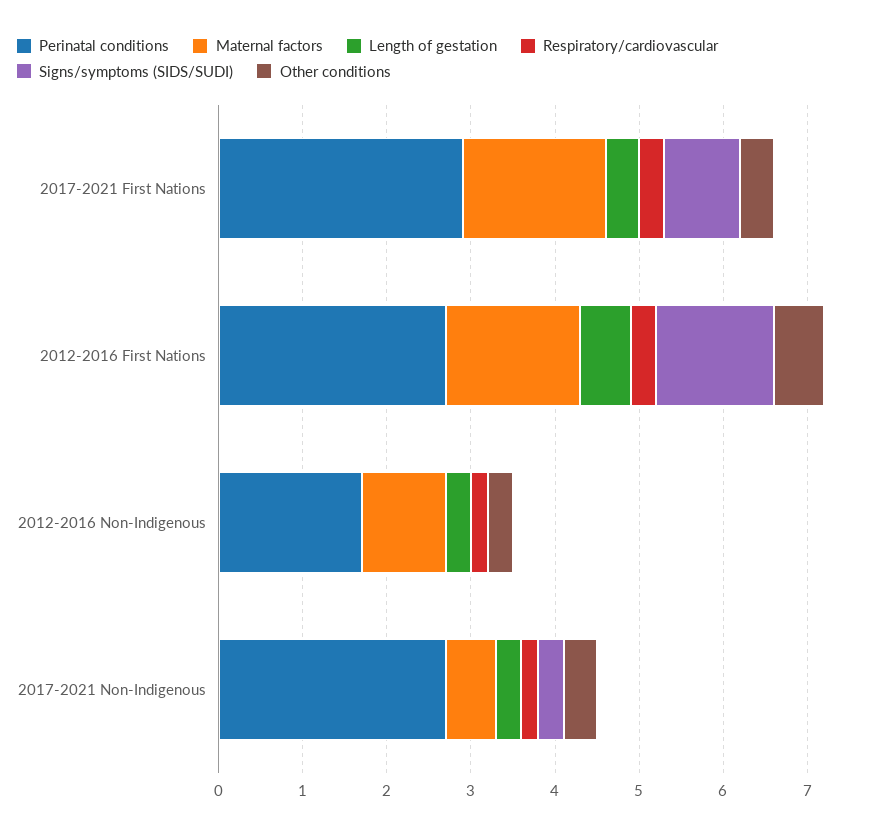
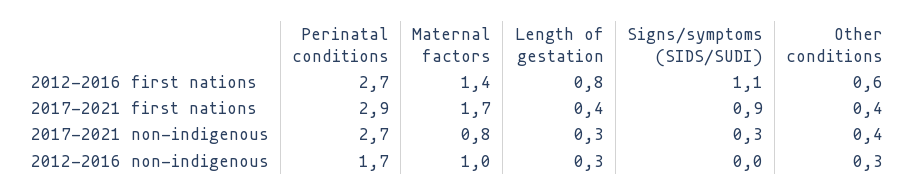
  {
    "Perinatal conditions": {
      "2017-2021 First Nations": 2.9,
      "2012-2016 First Nations": 2.7,
      "2012-2016 Non-Indigenous": 1.7,
      "2017-2021 Non-Indigenous": 2.7
    },
    "Maternal factors": {
      "2017-2021 First Nations": 1.7,
-     "2012-2016 First Nations": 1.6,
+     "2012-2016 First Nations": 1.4,
      "2012-2016 Non-Indigenous": 1,
-     "2017-2021 Non-Indigenous": 0.6
+     "2017-2021 Non-Indigenous": 0.8
    },
    "Length of gestation": {
      "2017-2021 First Nations": 0.4,
-     "2012-2016 First Nations": 0.6,
+     "2012-2016 First Nations": 0.8,
      "2012-2016 Non-Indigenous": 0.3,
      "2017-2021 Non-Indigenous": 0.3
    },
-   "Respiratory/cardiovascular": {
-     "2017-2021 First Nations": 0.3,
-     "2012-2016 First Nations": 0.3,
-     "2012-2016 Non-Indigenous": 0.2,
-     "2017-2021 Non-Indigenous": 0.2
-   },
    "Signs/symptoms (SIDS/SUDI)": {
      "2017-2021 First Nations": 0.9,
-     "2012-2016 First Nations": 1.4,
+     "2012-2016 First Nations": 1.1,
      "2012-2016 Non-Indigenous": 0,
      "2017-2021 Non-Indigenous": 0.3
    },
    "Other conditions": {
      "2017-2021 First Nations": 0.4,
      "2012-2016 First Nations": 0.6,
      "2012-2016 Non-Indigenous": 0.3,
      "2017-2021 Non-Indigenous": 0.4
    }
  }

